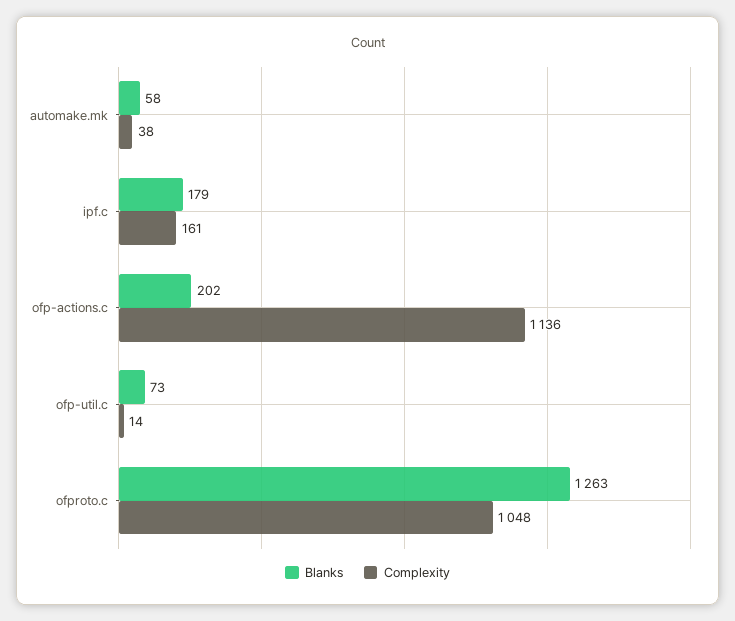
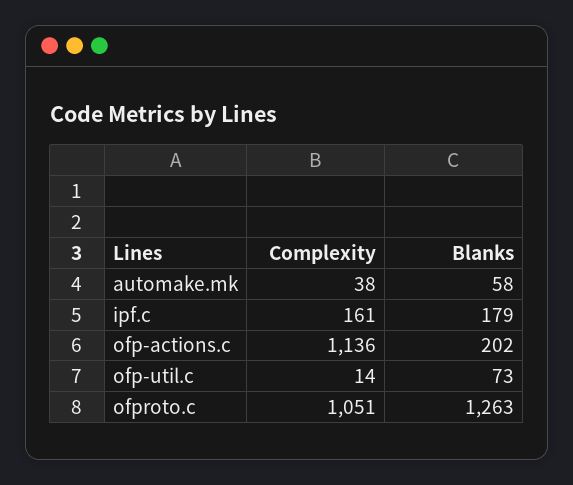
  {
    "Blanks": {
      "automake.mk": 58,
      "ipf.c": 179,
      "ofp-actions.c": 202,
      "ofp-util.c": 73,
      "ofproto.c": 1263
    },
    "Complexity": {
      "automake.mk": 38,
      "ipf.c": 161,
      "ofp-actions.c": 1136,
      "ofp-util.c": 14,
-     "ofproto.c": 1048
+     "ofproto.c": 1051
    }
  }

